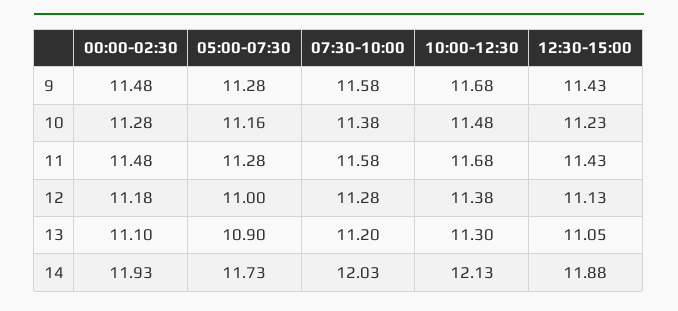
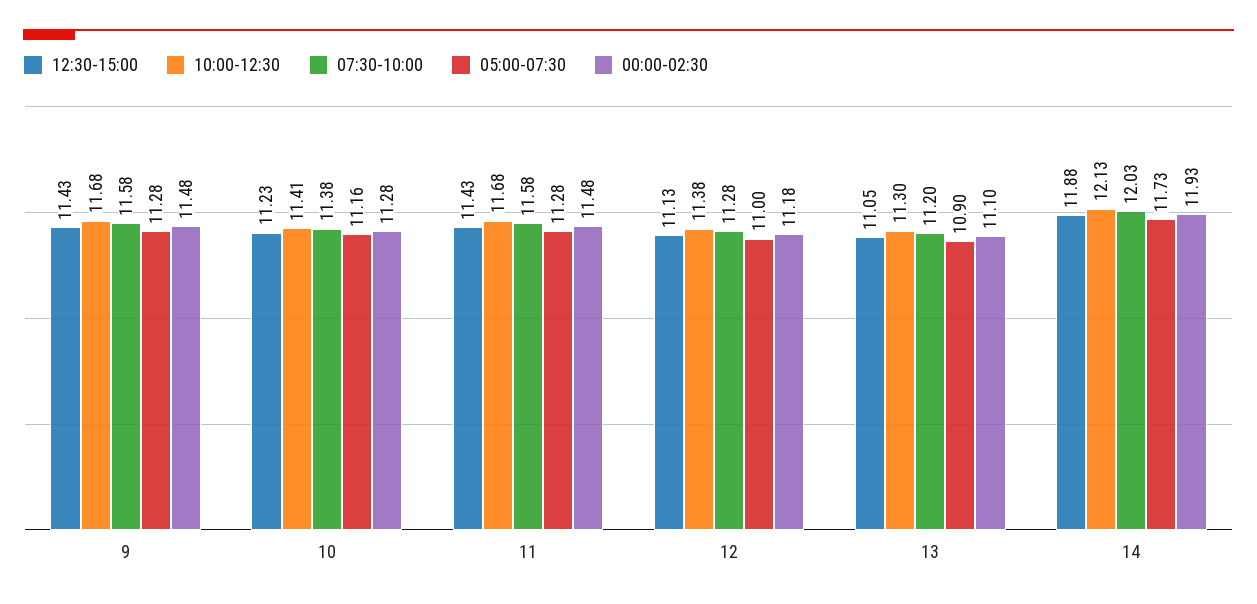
  {
    "00:00-02:30": {
      "9": 11.48,
      "10": 11.28,
      "11": 11.48,
      "12": 11.18,
      "13": 11.1,
      "14": 11.93
    },
    "05:00-07:30": {
      "9": 11.28,
      "10": 11.16,
      "11": 11.28,
      "12": 11,
      "13": 10.9,
      "14": 11.73
    },
    "07:30-10:00": {
      "9": 11.58,
      "10": 11.38,
      "11": 11.58,
      "12": 11.28,
      "13": 11.2,
      "14": 12.03
    },
    "10:00-12:30": {
      "9": 11.68,
-     "10": 11.48,
+     "10": 11.41,
      "11": 11.68,
      "12": 11.38,
      "13": 11.3,
      "14": 12.13
    },
    "12:30-15:00": {
      "9": 11.43,
      "10": 11.23,
      "11": 11.43,
      "12": 11.13,
      "13": 11.05,
      "14": 11.88
    }
  }

